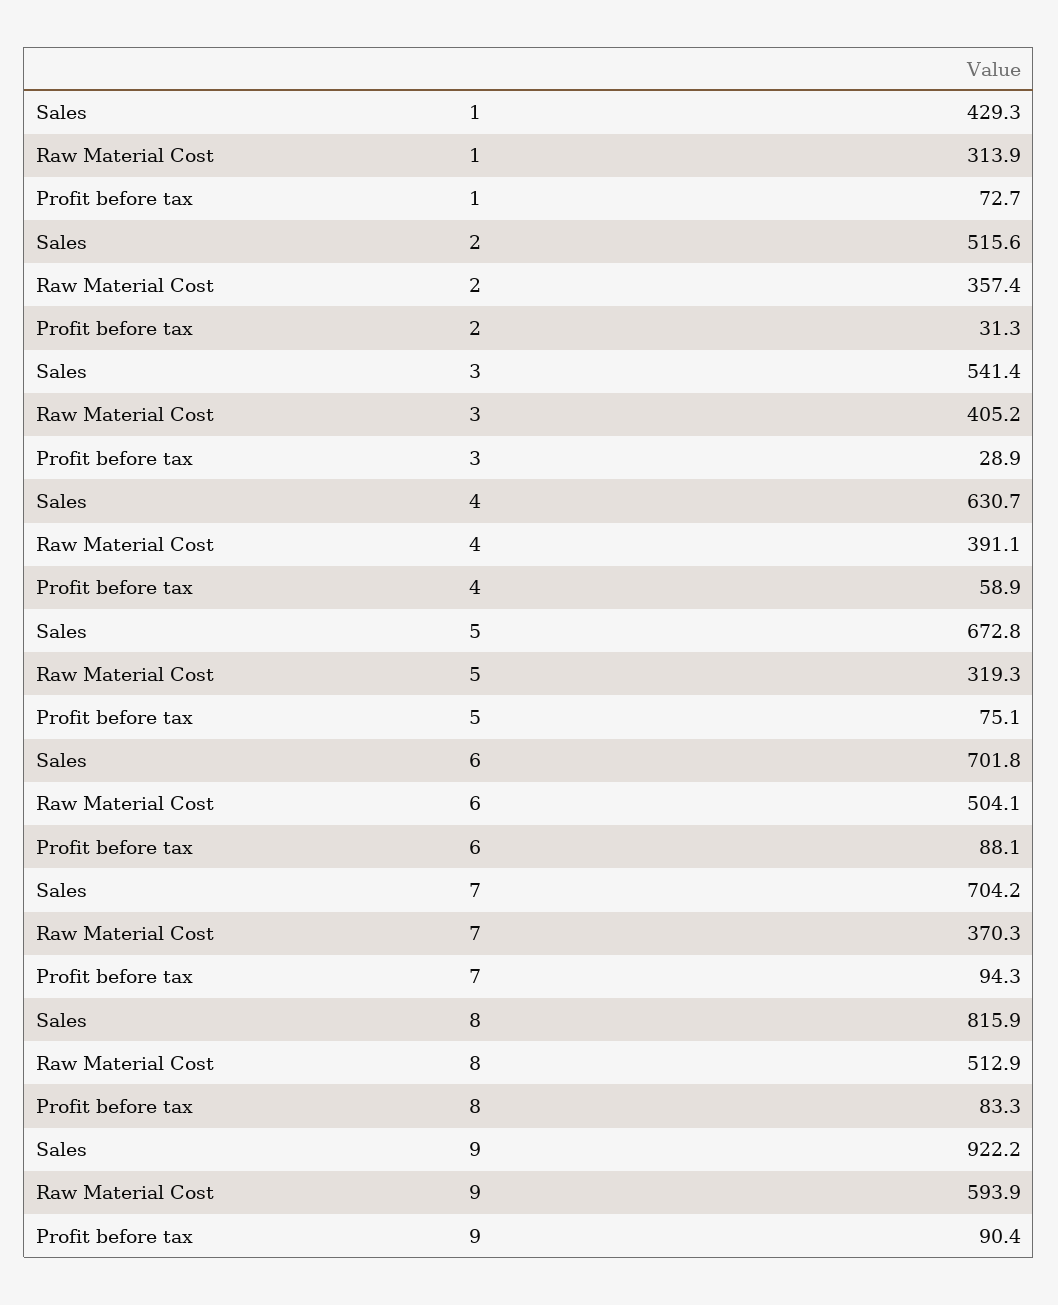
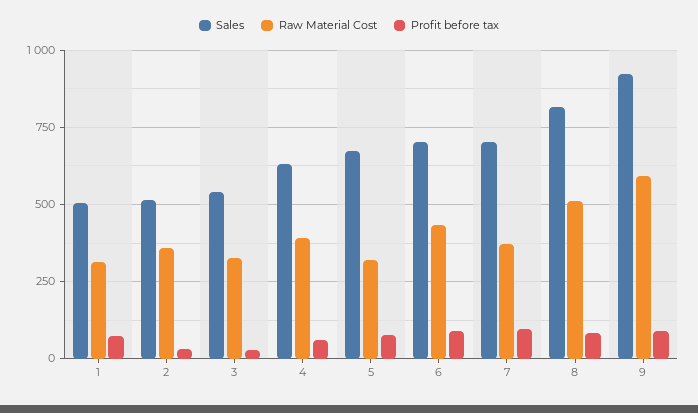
  {
    "Sales": {
-     "1": 429.3,
+     "1": 500,
      "2": 515.6,
      "3": 541.4,
      "4": 630.7,
      "5": 672.8,
      "6": 701.8,
      "7": 704.2,
      "8": 815.9,
      "9": 922.2
    },
    "Raw Material Cost": {
      "1": 313.9,
      "2": 357.4,
-     "3": 405.2,
+     "3": 325,
      "4": 391.1,
      "5": 319.3,
-     "6": 504.1,
+     "6": 425,
      "7": 370.3,
      "8": 512.9,
      "9": 593.9
    },
    "Profit before tax": {
      "1": 72.7,
      "2": 31.3,
      "3": 28.9,
      "4": 58.9,
      "5": 75.1,
      "6": 88.1,
      "7": 94.3,
      "8": 83.3,
      "9": 90.4
    }
  }

